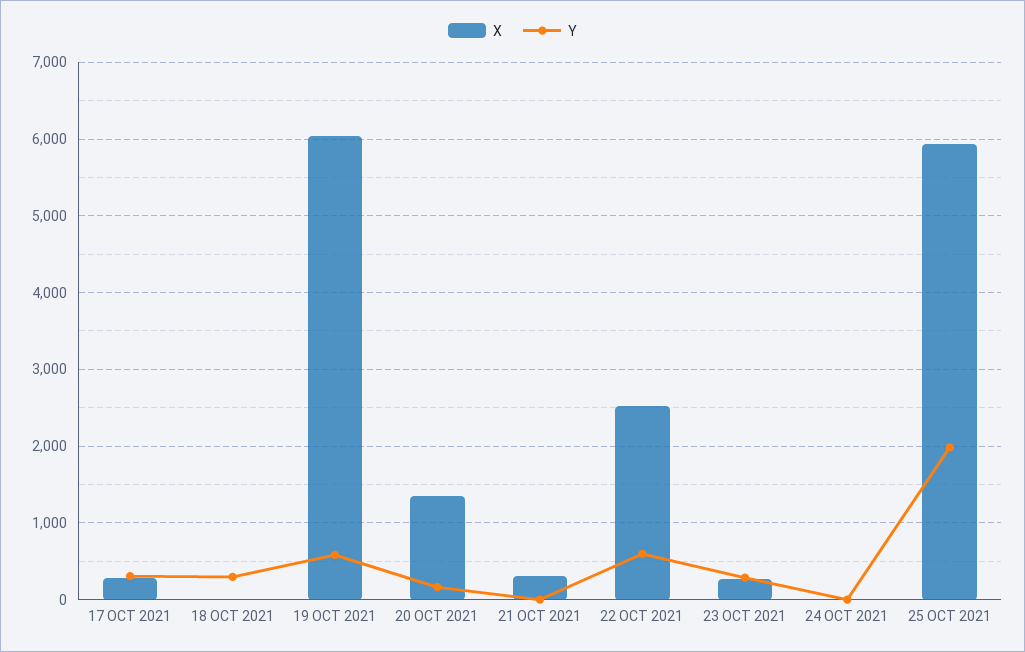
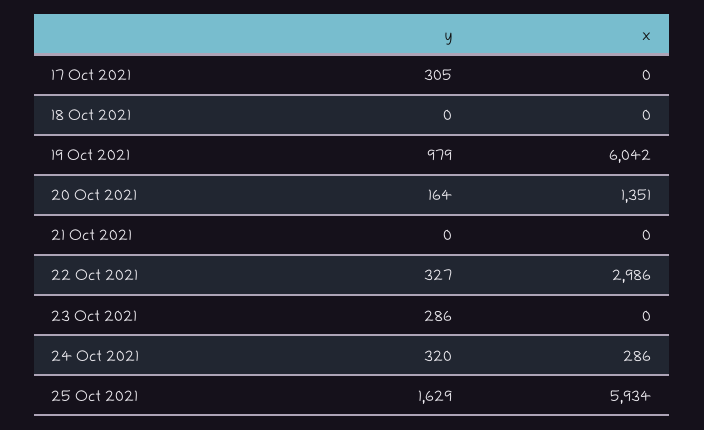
  {
    "X": {
-     "17 OCT 2021": 300,
+     "17 OCT 2021": 0,
      "18 OCT 2021": 0,
      "19 OCT 2021": 6042,
      "20 OCT 2021": 1351,
-     "21 OCT 2021": 300,
+     "21 OCT 2021": 0,
-     "22 OCT 2021": 2500,
+     "22 OCT 2021": 2986,
-     "23 OCT 2021": 300,
+     "23 OCT 2021": 0,
-     "24 OCT 2021": 0,
+     "24 OCT 2021": 286,
      "25 OCT 2021": 5934
    },
    "Y": {
      "17 OCT 2021": 305,
-     "18 OCT 2021": 300,
+     "18 OCT 2021": 0,
-     "19 OCT 2021": 600,
+     "19 OCT 2021": 979,
      "20 OCT 2021": 164,
      "21 OCT 2021": 0,
-     "22 OCT 2021": 600,
+     "22 OCT 2021": 327,
      "23 OCT 2021": 286,
-     "24 OCT 2021": 0,
+     "24 OCT 2021": 320,
-     "25 OCT 2021": 2000
+     "25 OCT 2021": 1629
    }
  }

